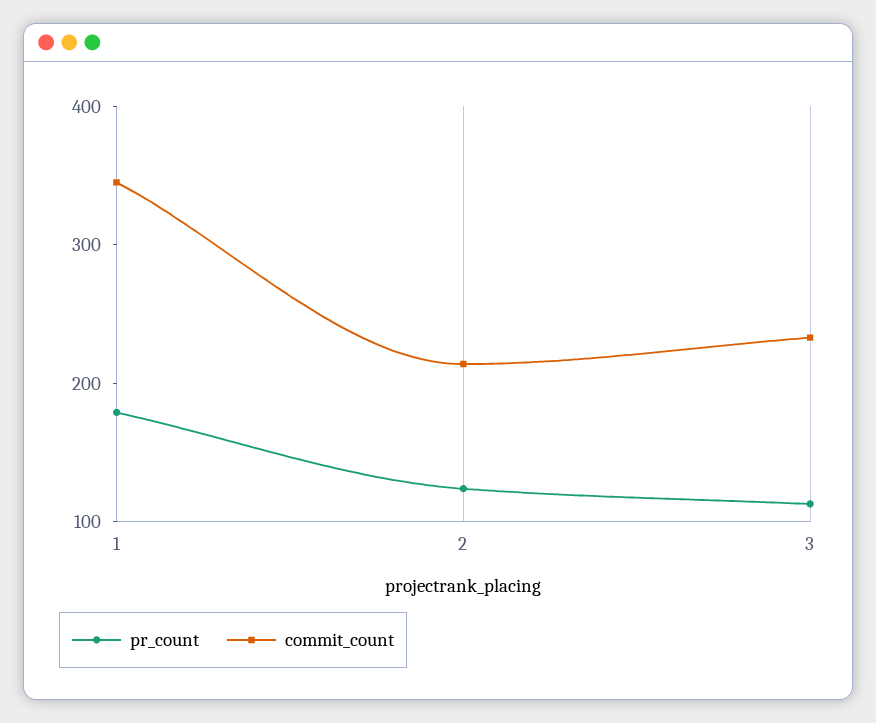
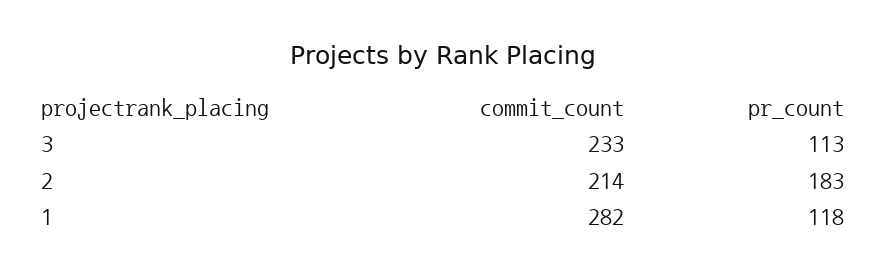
  {
    "pr_count": {
-     "1": 180,
+     "1": 118,
-     "2": 120,
+     "2": 183,
      "3": 113
    },
    "commit_count": {
-     "1": 340,
+     "1": 282,
      "2": 214,
      "3": 233
    }
  }

